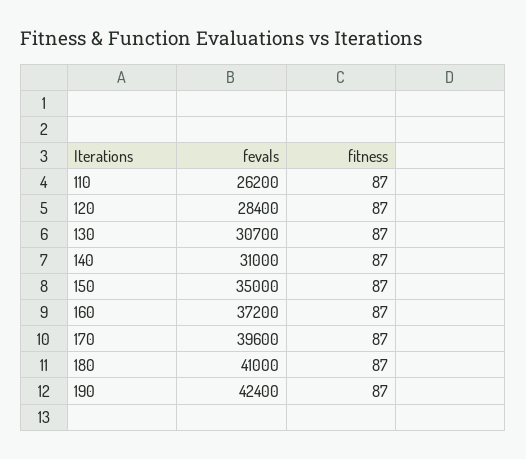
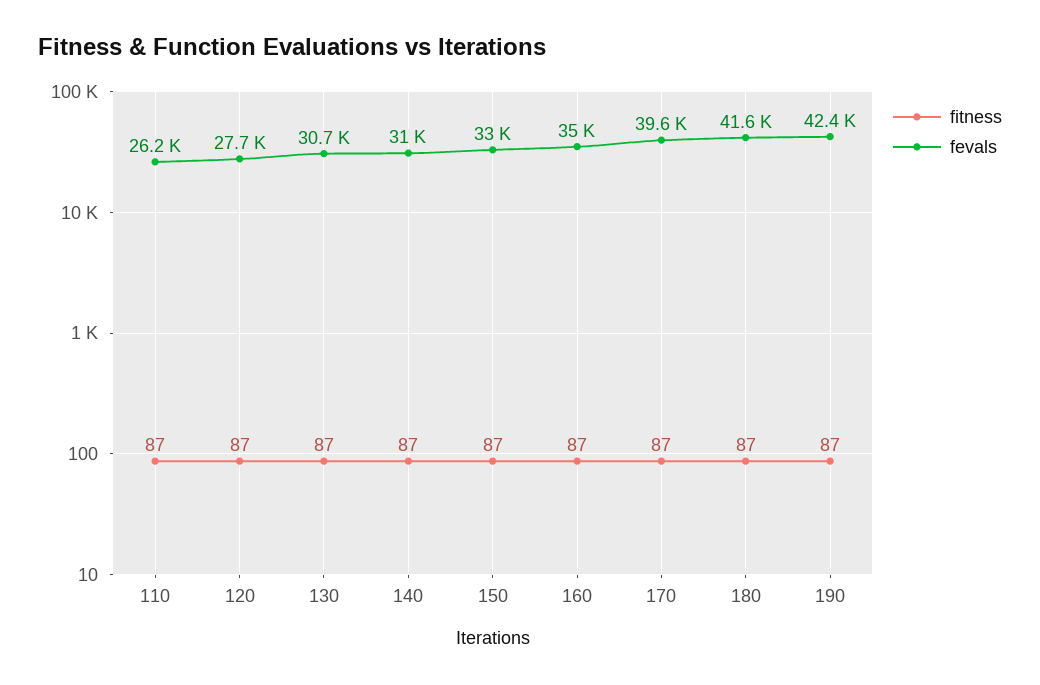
  {
    "fevals": {
      "110": 26200,
-     "120": 28400,
+     "120": 27700,
      "130": 30700,
      "140": 31000,
-     "150": 35000,
+     "150": 33000,
-     "160": 37200,
+     "160": 35000,
      "170": 39600,
-     "180": 41000,
+     "180": 41600,
      "190": 42400
    },
    "fitness": {
      "110": 87,
      "120": 87,
      "130": 87,
      "140": 87,
      "150": 87,
      "160": 87,
      "170": 87,
      "180": 87,
      "190": 87
    }
  }

